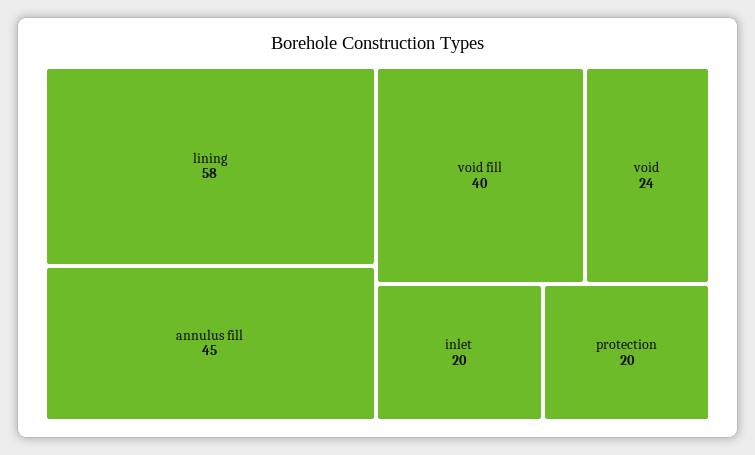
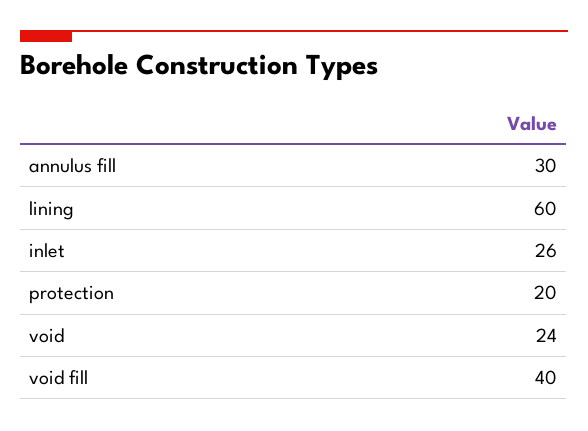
  {
-   "lining": 58,
+   "lining": 60,
-   "annulus fill": 45,
+   "annulus fill": 30,
    "void fill": 40,
    "void": 24,
-   "inlet": 20,
+   "inlet": 26,
    "protection": 20
  }

